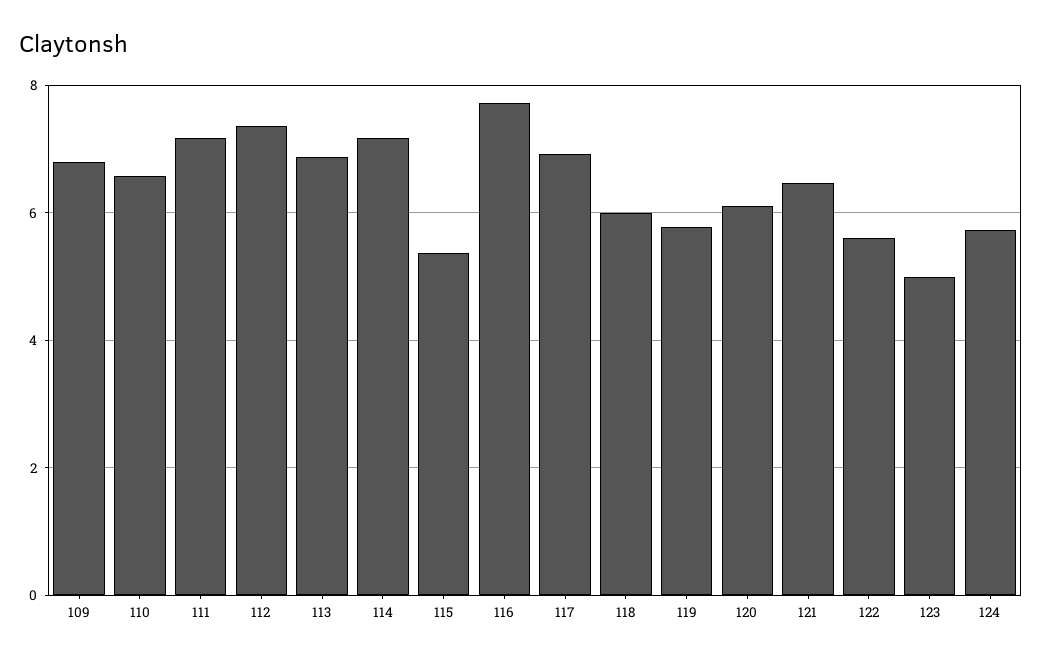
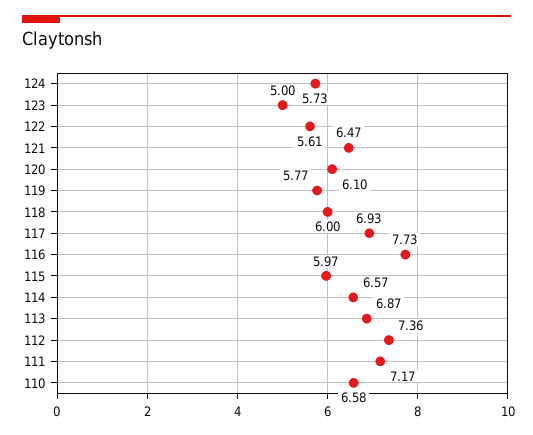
  {
-   "109": 6.8,
    "110": 6.58,
    "111": 7.17,
    "112": 7.36,
    "113": 6.87,
-   "114": 7.2,
+   "114": 6.57,
-   "115": 5.4,
+   "115": 5.97,
    "116": 7.73,
    "117": 6.93,
    "118": 6,
    "119": 5.77,
    "120": 6.1,
    "121": 6.47,
    "122": 5.61,
    "123": 5,
    "124": 5.73
  }

